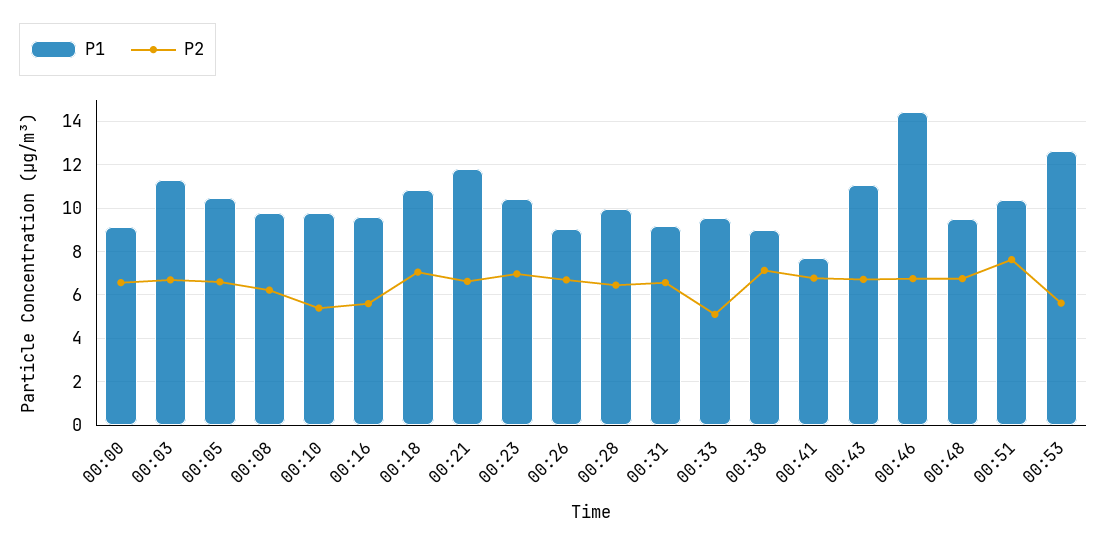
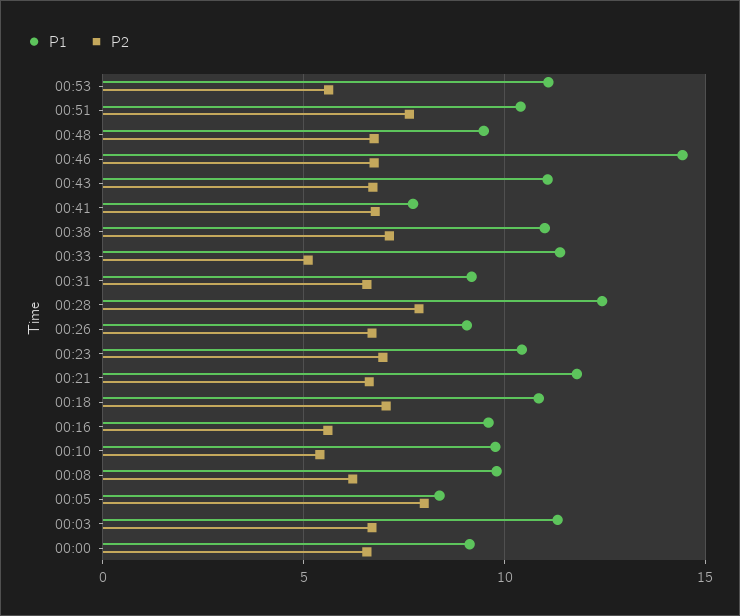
  {
    "P1": {
      "00:00": 9,
      "00:03": 11.5,
-     "00:05": 10.5,
+     "00:05": 8.5,
      "00:08": 10,
      "00:10": 10,
      "00:16": 9.5,
      "00:18": 11,
      "00:21": 12,
      "00:23": 10.5,
      "00:26": 9,
-     "00:28": 10,
+     "00:28": 12.5,
      "00:31": 9,
-     "00:33": 9.5,
+     "00:33": 11.5,
-     "00:38": 9,
+     "00:38": 11,
      "00:41": 7.5,
      "00:43": 11,
      "00:46": 14.5,
      "00:48": 9.5,
      "00:51": 10.5,
-     "00:53": 12.5
+     "00:53": 11
    },
    "P2": {
      "00:00": 6.5,
      "00:03": 6.5,
-     "00:05": 6.5,
+     "00:05": 8,
      "00:08": 6,
      "00:10": 5.5,
      "00:16": 5.5,
      "00:18": 7,
      "00:21": 6.5,
      "00:23": 7,
      "00:26": 6.5,
-     "00:28": 6.5,
+     "00:28": 8,
      "00:31": 6.5,
      "00:33": 5,
      "00:38": 7,
      "00:41": 7,
      "00:43": 6.5,
      "00:46": 7,
      "00:48": 7,
      "00:51": 7.5,
      "00:53": 5.5
    }
  }

